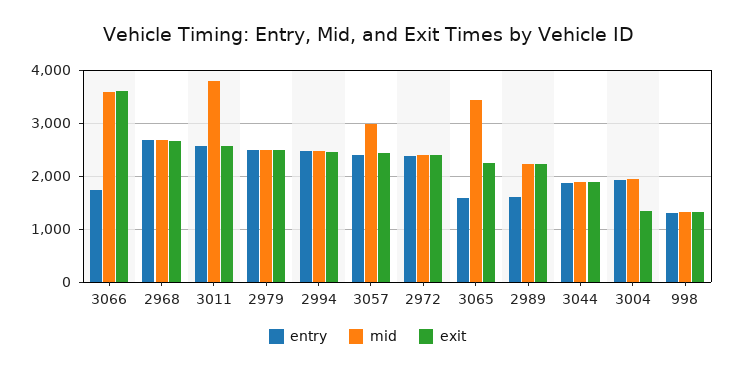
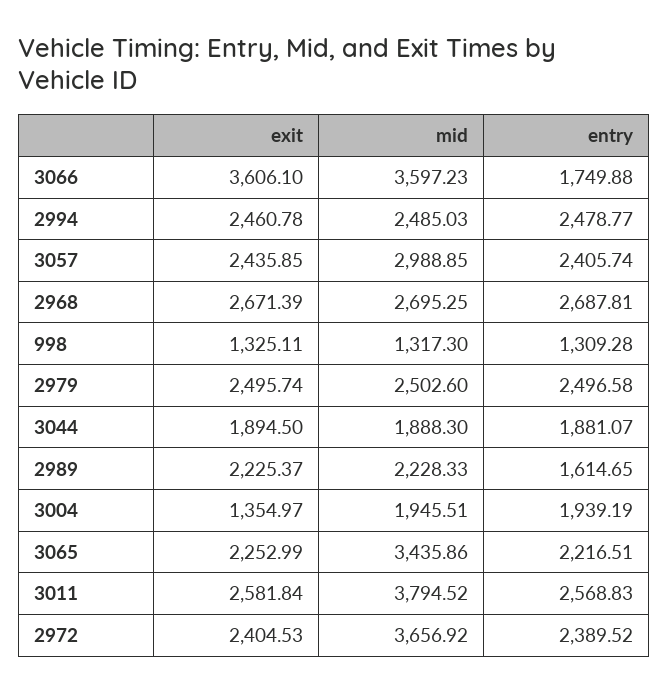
  {
    "entry": {
      "3066": 1749.88,
      "2968": 2687.81,
      "3011": 2568.83,
      "2979": 2496.58,
      "2994": 2478.77,
      "3057": 2405.74,
      "2972": 2389.52,
-     "3065": 1600,
+     "3065": 2216.51,
      "2989": 1614.65,
      "3044": 1881.07,
      "3004": 1939.19,
      "998": 1309.28
    },
    "mid": {
      "3066": 3597.23,
      "2968": 2695.25,
      "3011": 3794.52,
      "2979": 2502.6,
      "2994": 2485.03,
      "3057": 2988.85,
-     "2972": 2400,
+     "2972": 3656.92,
      "3065": 3435.86,
      "2989": 2228.33,
      "3044": 1888.3,
      "3004": 1945.51,
      "998": 1317.3
    },
    "exit": {
      "3066": 3606.1,
      "2968": 2671.39,
      "3011": 2581.84,
      "2979": 2495.74,
      "2994": 2460.78,
      "3057": 2435.85,
      "2972": 2404.53,
      "3065": 2252.99,
      "2989": 2225.37,
      "3044": 1894.5,
      "3004": 1354.97,
      "998": 1325.11
    }
  }

